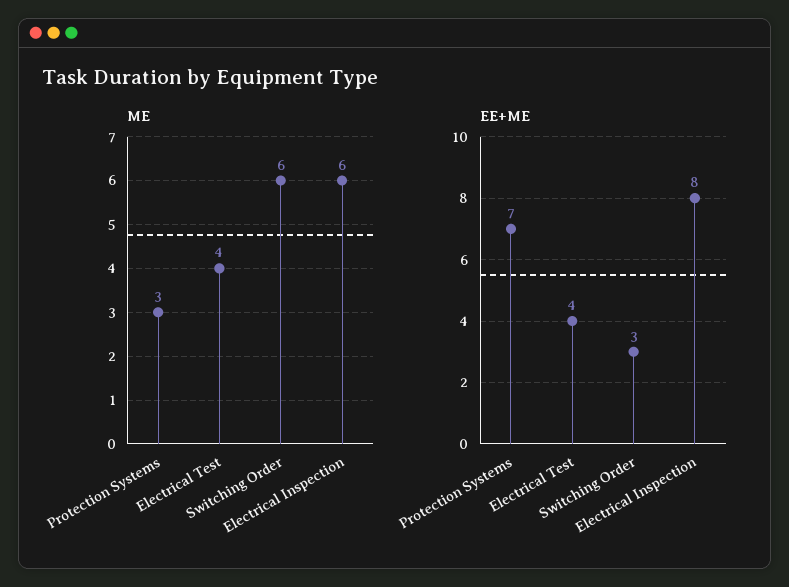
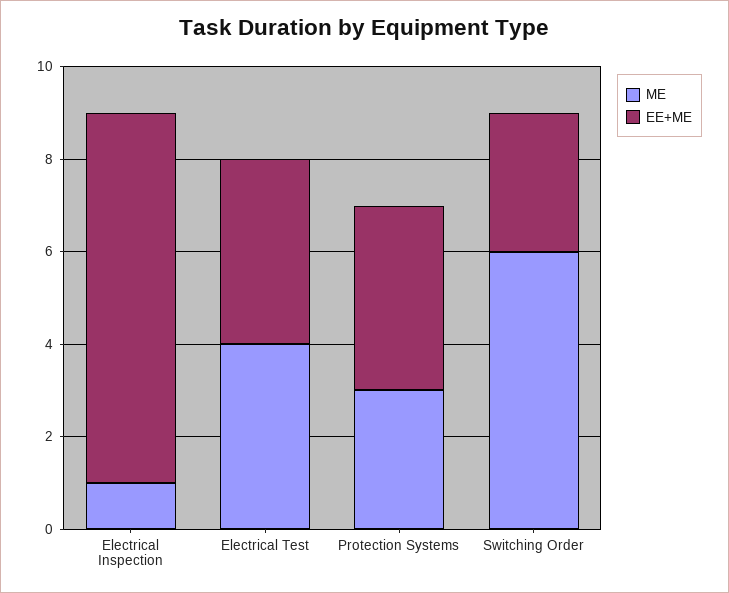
  {
    "ME": {
      "Protection Systems": 3,
      "Electrical Test": 4,
      "Switching Order": 6,
-     "Electrical Inspection": 6
+     "Electrical Inspection": 1
    },
    "EE+ME": {
-     "Protection Systems": 7,
+     "Protection Systems": 4,
      "Electrical Test": 4,
      "Switching Order": 3,
      "Electrical Inspection": 8
    }
  }

